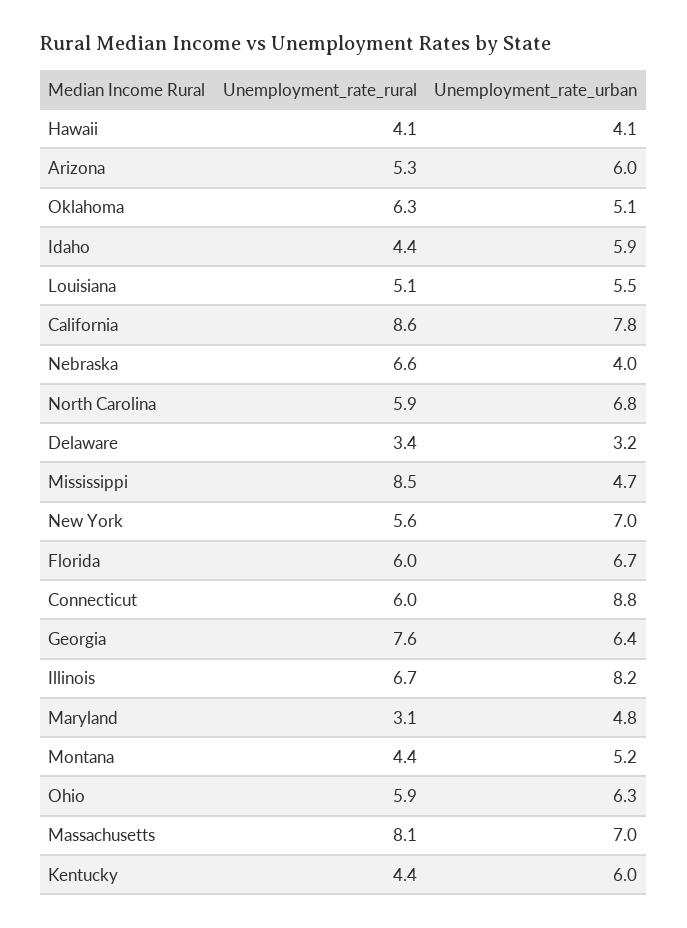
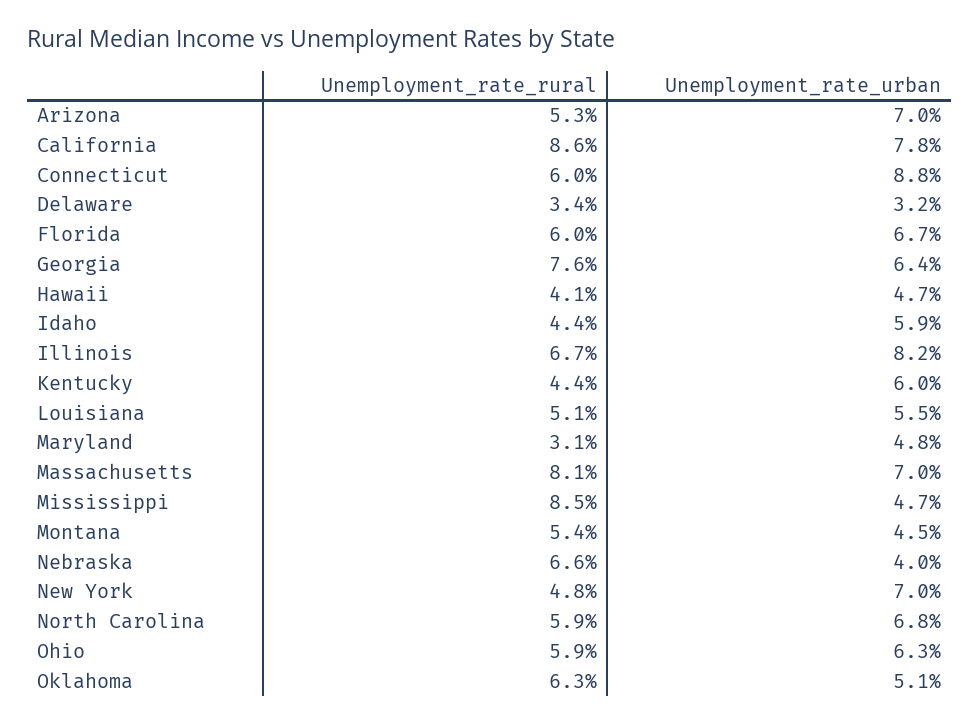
  {
    "Unemployment_rate_rural": {
      "Hawaii": 4.1,
      "Arizona": 5.3,
      "Oklahoma": 6.3,
      "Idaho": 4.4,
      "Louisiana": 5.1,
      "California": 8.6,
      "Nebraska": 6.6,
      "North Carolina": 5.9,
      "Delaware": 3.4,
      "Mississippi": 8.5,
-     "New York": 5.6,
+     "New York": 4.8,
      "Florida": 6,
      "Connecticut": 6,
      "Georgia": 7.6,
      "Illinois": 6.7,
      "Maryland": 3.1,
-     "Montana": 4.4,
+     "Montana": 5.4,
      "Ohio": 5.9,
      "Massachusetts": 8.1,
      "Kentucky": 4.4
    },
    "Unemployment_rate_urban": {
-     "Hawaii": 4.1,
+     "Hawaii": 4.7,
-     "Arizona": 6,
+     "Arizona": 7,
      "Oklahoma": 5.1,
      "Idaho": 5.9,
      "Louisiana": 5.5,
      "California": 7.8,
      "Nebraska": 4,
      "North Carolina": 6.8,
      "Delaware": 3.2,
      "Mississippi": 4.7,
      "New York": 7,
      "Florida": 6.7,
      "Connecticut": 8.8,
      "Georgia": 6.4,
      "Illinois": 8.2,
      "Maryland": 4.8,
-     "Montana": 5.2,
+     "Montana": 4.5,
      "Ohio": 6.3,
      "Massachusetts": 7,
      "Kentucky": 6
    }
  }

